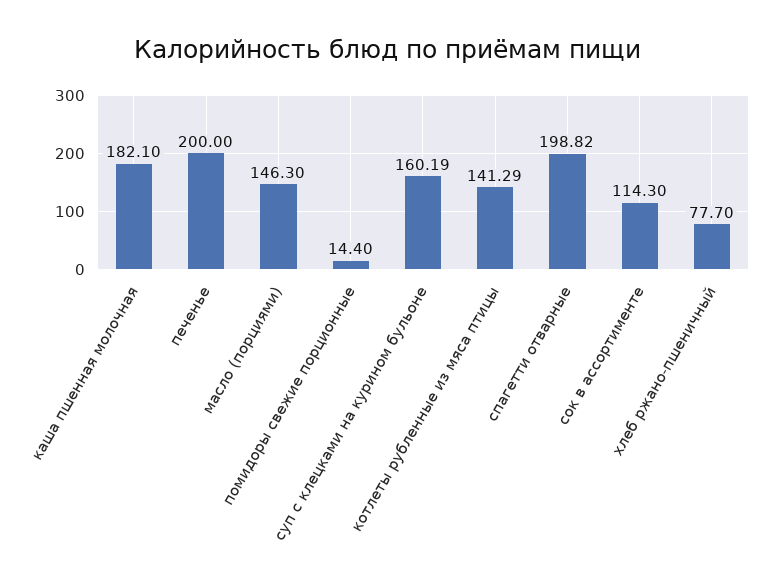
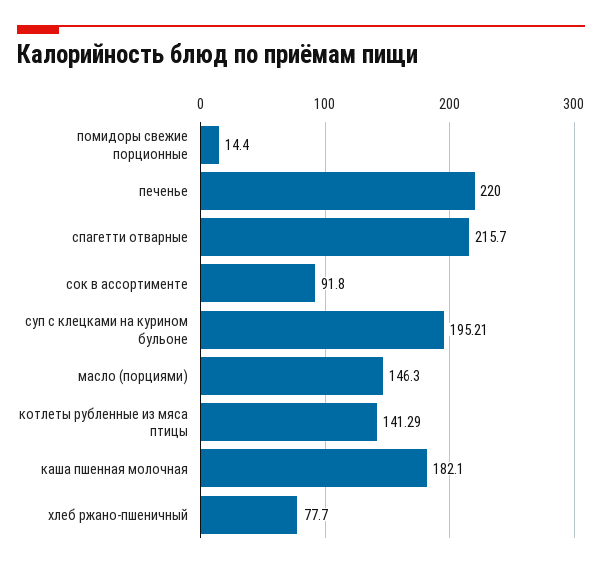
  {
    "каша пшенная молочная": 182.1,
-   "печенье": 200,
+   "печенье": 220,
    "масло (порциями)": 146.3,
    "помидоры свежие порционные": 14.4,
-   "суп с клецками на курином бульоне": 160.19,
+   "суп с клецками на курином бульоне": 195.21,
    "котлеты рубленные из мяса птицы": 141.29,
-   "спагетти отварные": 198.82,
+   "спагетти отварные": 215.7,
-   "сок в ассортименте": 114.3,
+   "сок в ассортименте": 91.8,
    "хлеб ржано-пшеничный": 77.7
  }

